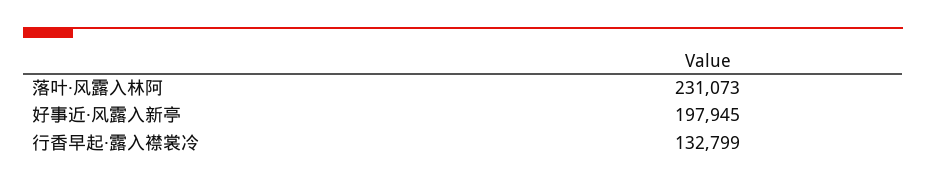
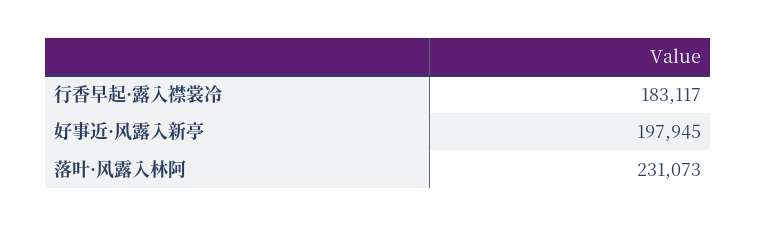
  {
    "落叶·风露入林阿": 231073,
    "好事近·风露入新亭": 197945,
-   "行香早起·露入襟裳冷": 132799
+   "行香早起·露入襟裳冷": 183117
  }

